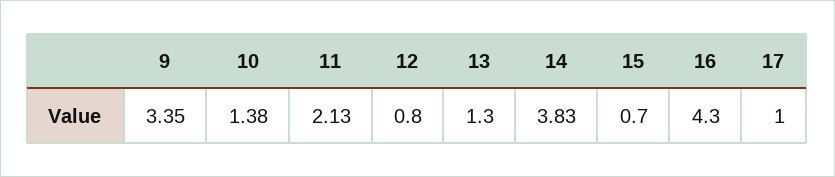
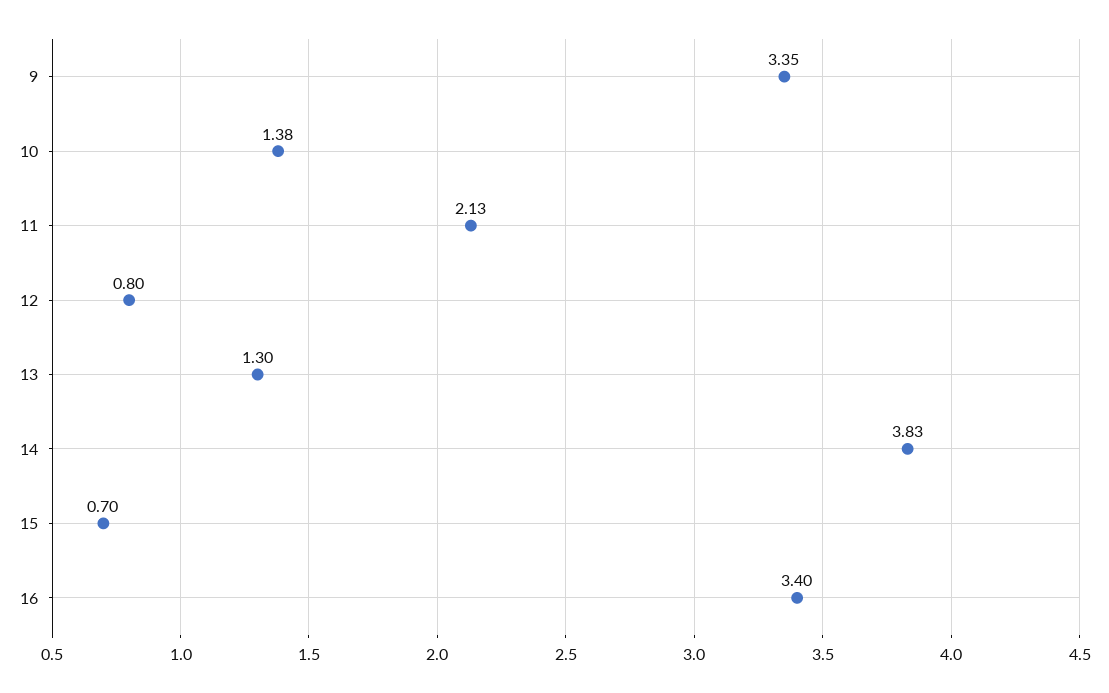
  {
    "9": 3.35,
    "10": 1.38,
    "11": 2.13,
    "12": 0.8,
    "13": 1.3,
    "14": 3.83,
    "15": 0.7,
-   "16": 4.3,
+   "16": 3.4
-   "17": 1
  }

